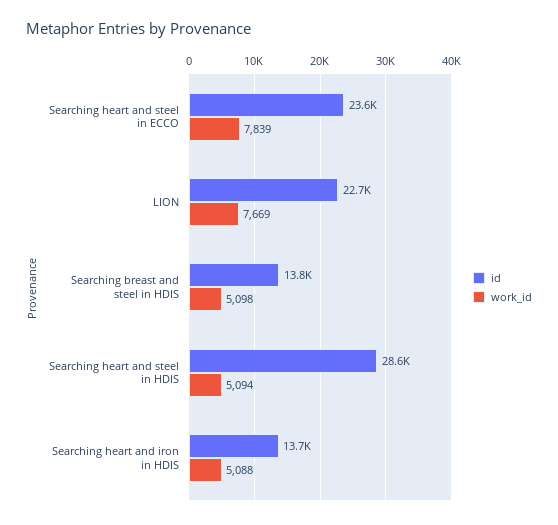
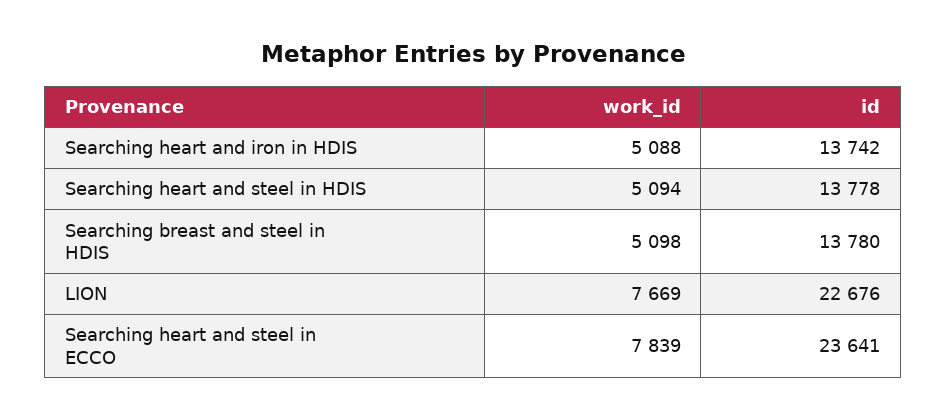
  {
    "id": {
      "Searching heart and steel in ECCO": 23641,
      "LION": 22676,
      "Searching breast and steel in HDIS": 13780,
-     "Searching heart and steel in HDIS": 28600,
+     "Searching heart and steel in HDIS": 13778,
      "Searching heart and iron in HDIS": 13742
    },
    "work_id": {
      "Searching heart and steel in ECCO": 7839,
      "LION": 7669,
      "Searching breast and steel in HDIS": 5098,
      "Searching heart and steel in HDIS": 5094,
      "Searching heart and iron in HDIS": 5088
    }
  }

